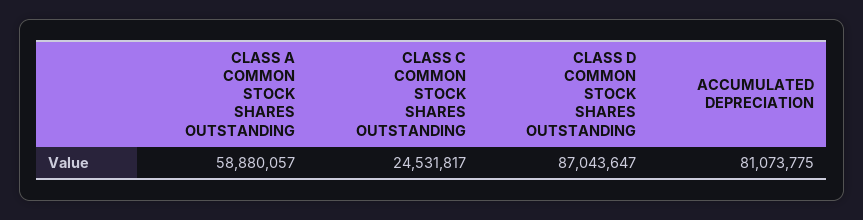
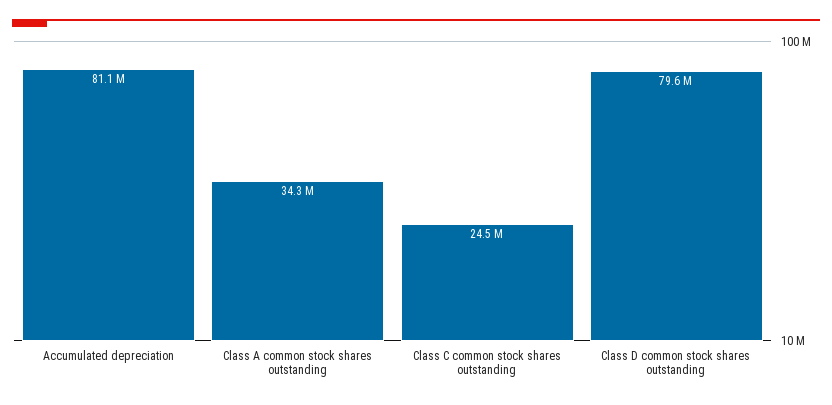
  {
-   "CLASS A COMMON STOCK SHARES OUTSTANDING": 58880057,
+   "CLASS A COMMON STOCK SHARES OUTSTANDING": 34300000,
    "CLASS C COMMON STOCK SHARES OUTSTANDING": 24531817,
-   "CLASS D COMMON STOCK SHARES OUTSTANDING": 87043647,
+   "CLASS D COMMON STOCK SHARES OUTSTANDING": 79600000,
    "ACCUMULATED DEPRECIATION": 81073775
  }

